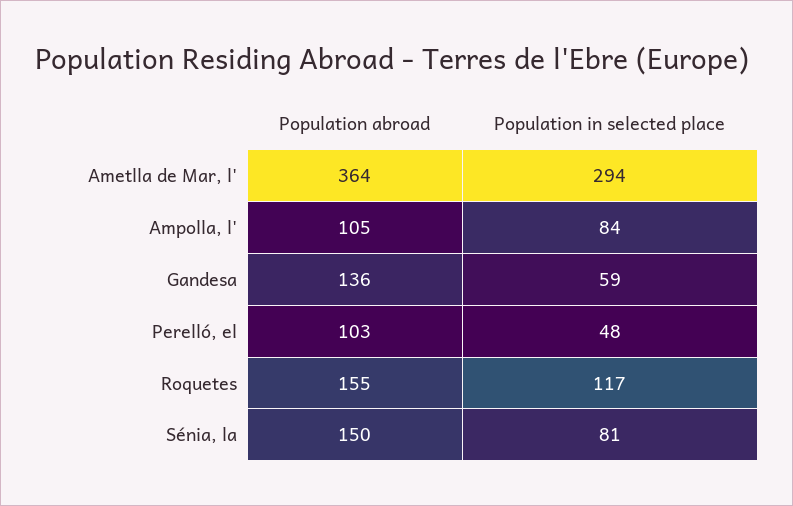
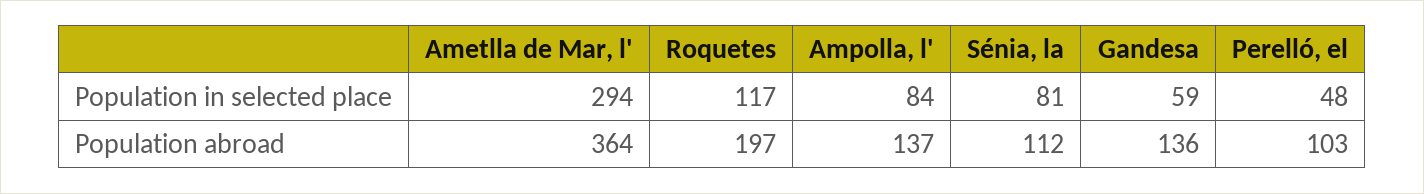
  {
    "Population abroad": {
      "Ametlla de Mar, l'": 364,
-     "Ampolla, l'": 105,
+     "Ampolla, l'": 137,
      "Gandesa": 136,
      "Perelló, el": 103,
-     "Roquetes": 155,
+     "Roquetes": 197,
-     "Sénia, la": 150
+     "Sénia, la": 112
    },
    "Population in selected place": {
      "Ametlla de Mar, l'": 294,
      "Ampolla, l'": 84,
      "Gandesa": 59,
      "Perelló, el": 48,
      "Roquetes": 117,
      "Sénia, la": 81
    }
  }

